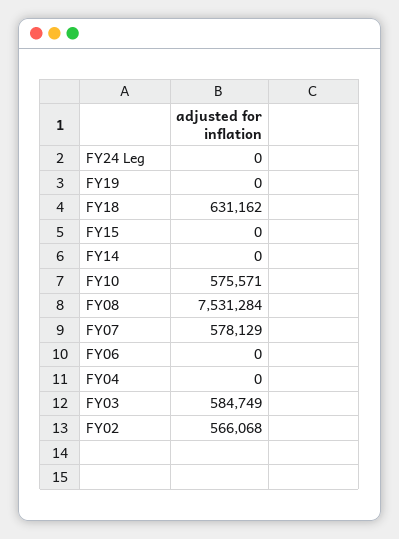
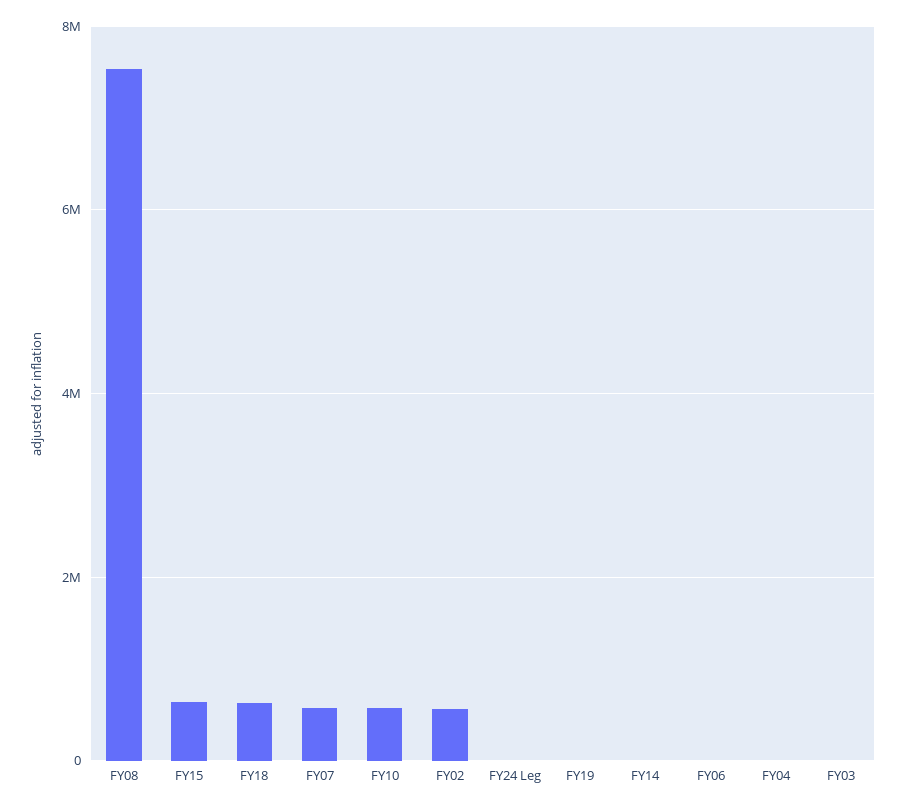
  {
    "FY24 Leg": 0,
    "FY19": 0,
    "FY18": 631162,
-   "FY15": 0,
+   "FY15": 600000,
    "FY14": 0,
    "FY10": 575571,
    "FY08": 7531284,
    "FY07": 578129,
    "FY06": 0,
    "FY04": 0,
-   "FY03": 584749,
+   "FY03": 0,
    "FY02": 566068
  }

